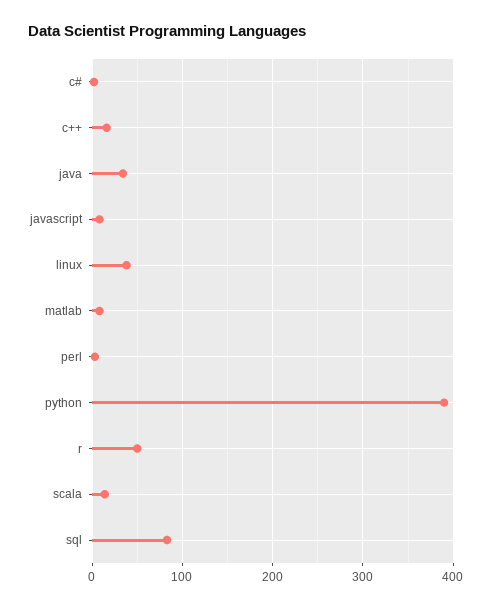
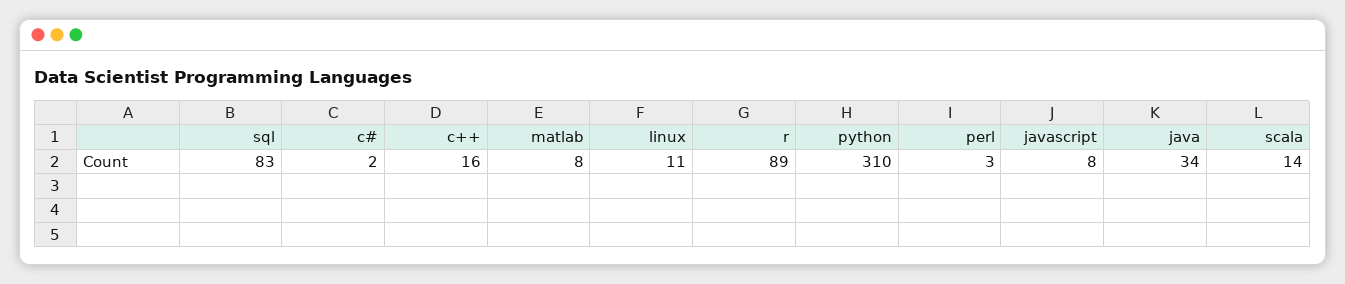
  {
    "c#": 2,
    "c++": 16,
    "java": 34,
    "javascript": 8,
-   "linux": 40,
+   "linux": 11,
    "matlab": 8,
    "perl": 3,
-   "python": 390,
+   "python": 310,
-   "r": 50,
+   "r": 89,
    "scala": 14,
    "sql": 83
  }

